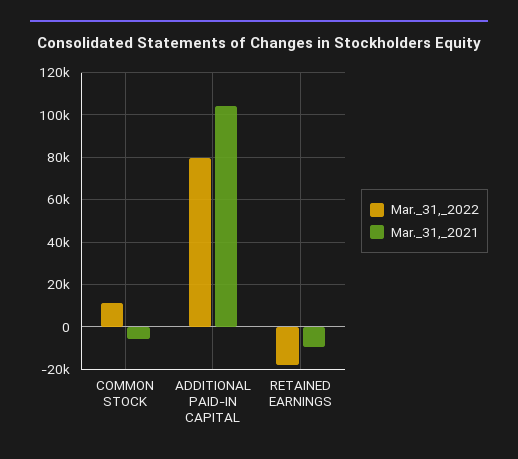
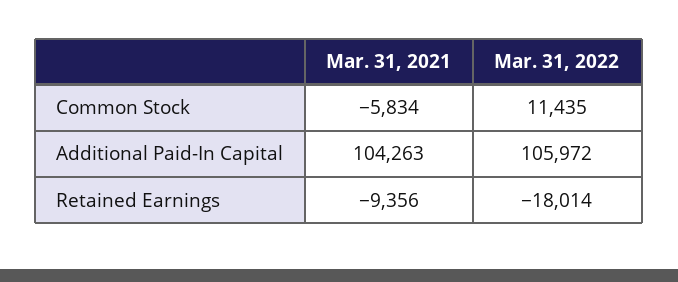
  {
    "Mar._31,_2022": {
      "COMMON STOCK": 11435,
-     "ADDITIONAL PAID-IN CAPITAL": 80000,
+     "ADDITIONAL PAID-IN CAPITAL": 105972,
      "RETAINED EARNINGS": -18014
    },
    "Mar._31,_2021": {
      "COMMON STOCK": -5834,
      "ADDITIONAL PAID-IN CAPITAL": 104263,
      "RETAINED EARNINGS": -9356
    }
  }

